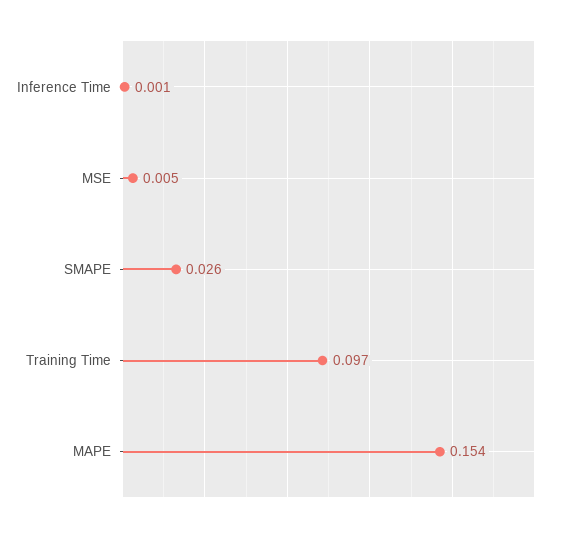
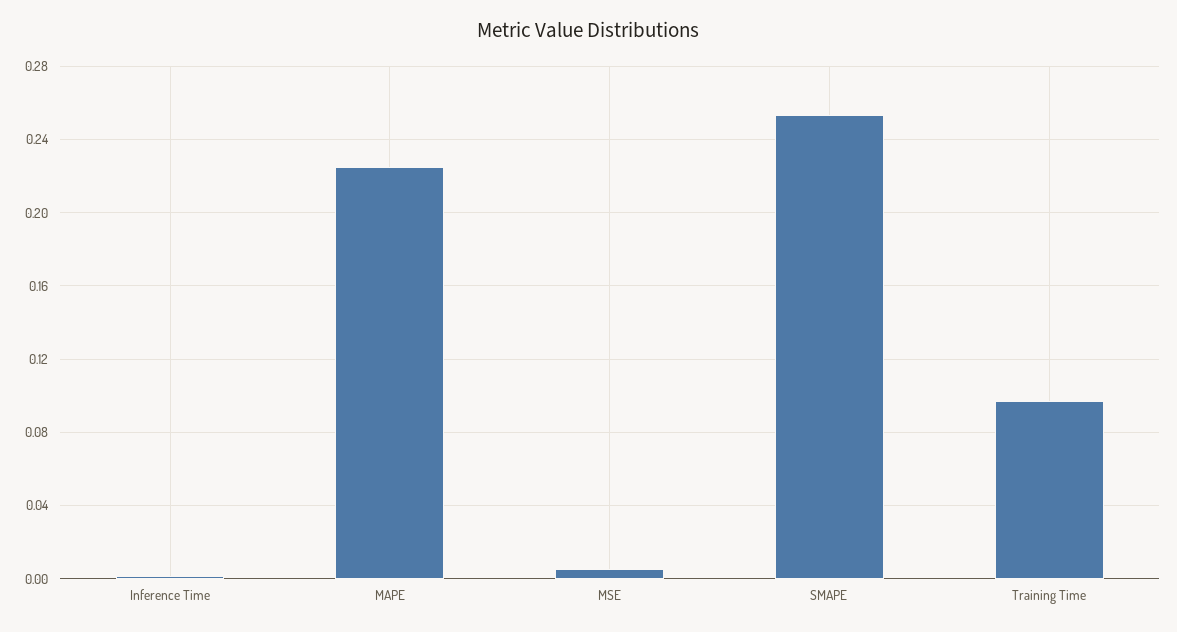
  {
    "Inference Time": 0.001,
    "MSE": 0.005,
-   "SMAPE": 0.026,
+   "SMAPE": 0.255,
    "Training Time": 0.097,
-   "MAPE": 0.154
+   "MAPE": 0.225
  }

